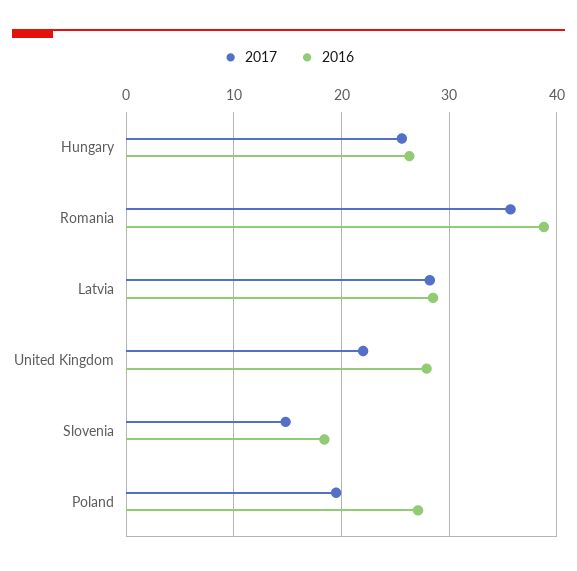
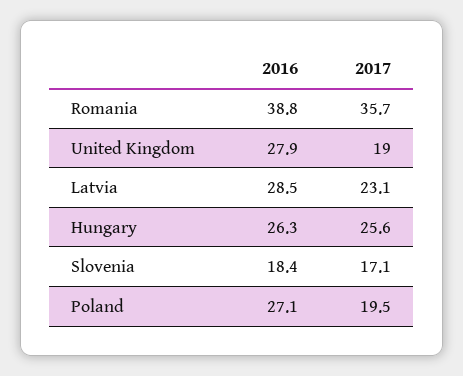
  {
    "2017": {
      "Hungary": 25.6,
      "Romania": 35.7,
-     "Latvia": 28,
+     "Latvia": 23.1,
-     "United Kingdom": 22,
+     "United Kingdom": 19,
-     "Slovenia": 15,
+     "Slovenia": 17.1,
      "Poland": 19.5
    },
    "2016": {
      "Hungary": 26.3,
      "Romania": 38.8,
      "Latvia": 28.5,
      "United Kingdom": 27.9,
      "Slovenia": 18.4,
      "Poland": 27.1
    }
  }

